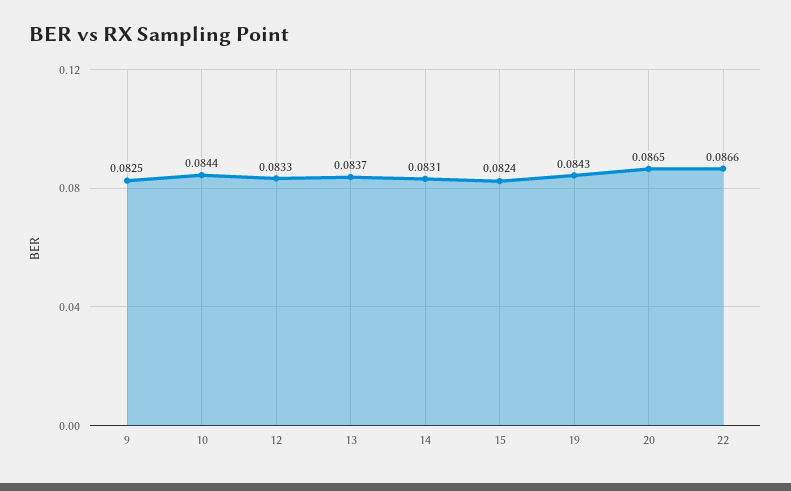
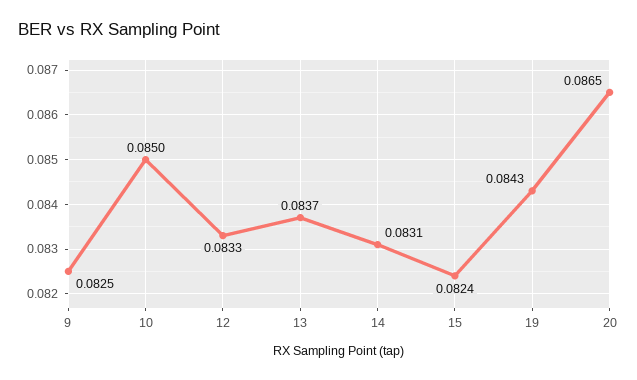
  {
    "9": 0.0825,
-   "10": 0.0844,
+   "10": 0.085,
    "12": 0.0833,
    "13": 0.0837,
    "14": 0.0831,
    "15": 0.0824,
    "19": 0.0843,
-   "20": 0.0865,
+   "20": 0.0865
-   "22": 0.0866
  }

